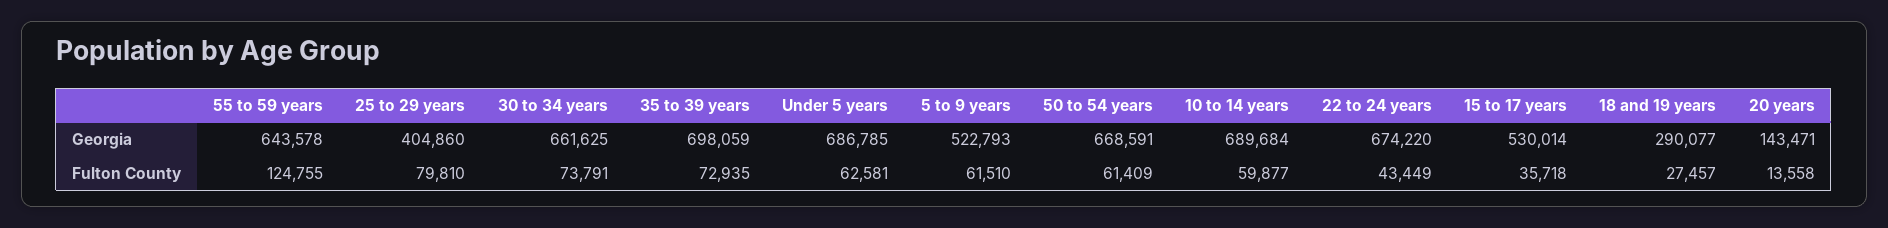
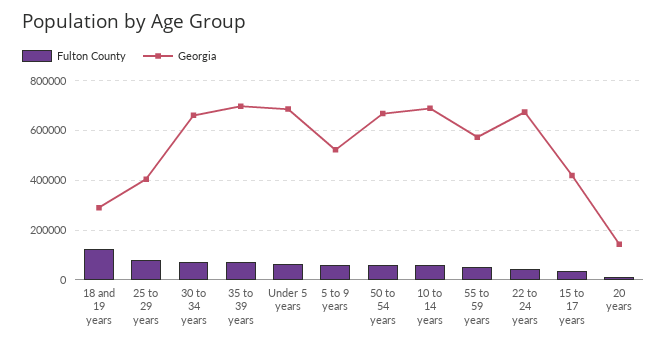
  {
    "Georgia": {
-     "55 to 59 years": 643578,
+     "55 to 59 years": 575000,
      "25 to 29 years": 404860,
      "30 to 34 years": 661625,
      "35 to 39 years": 698059,
      "Under 5 years": 686785,
      "5 to 9 years": 522793,
      "50 to 54 years": 668591,
      "10 to 14 years": 689684,
      "22 to 24 years": 674220,
-     "15 to 17 years": 530014,
+     "15 to 17 years": 425000,
      "18 and 19 years": 290077,
      "20 years": 143471
    },
    "Fulton County": {
-     "55 to 59 years": 124755,
+     "55 to 59 years": 50000,
      "25 to 29 years": 79810,
      "30 to 34 years": 73791,
      "35 to 39 years": 72935,
      "Under 5 years": 62581,
      "5 to 9 years": 61510,
      "50 to 54 years": 61409,
      "10 to 14 years": 59877,
      "22 to 24 years": 43449,
      "15 to 17 years": 35718,
-     "18 and 19 years": 27457,
+     "18 and 19 years": 125000,
      "20 years": 13558
    }
  }

